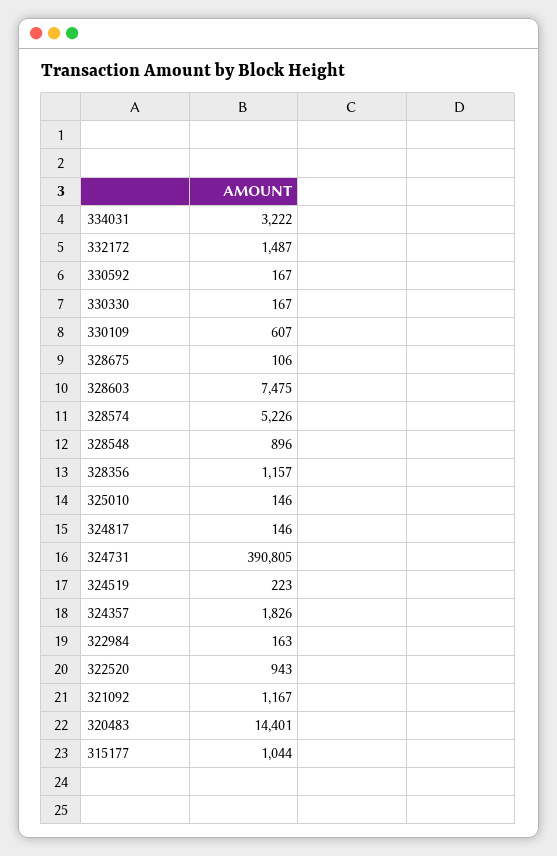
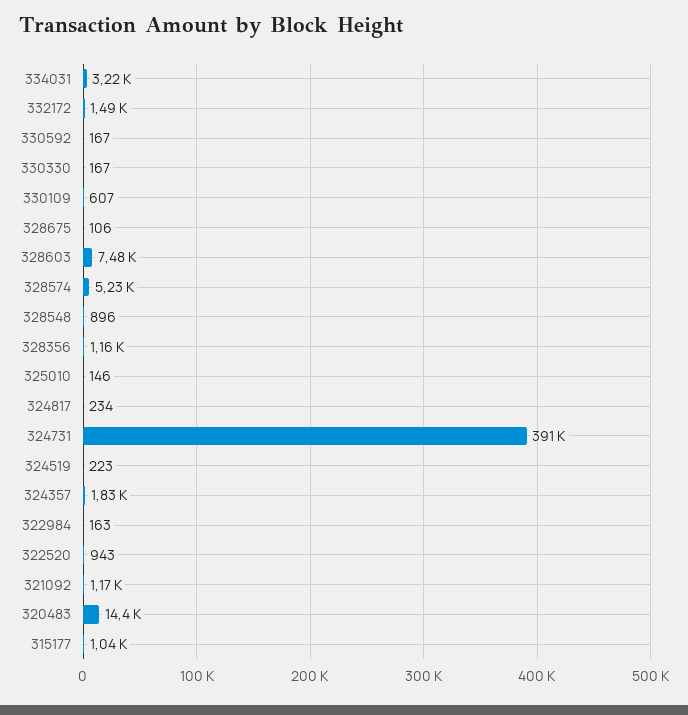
  {
    "334031": 3222,
    "332172": 1487,
    "330592": 167,
    "330330": 167,
    "330109": 607,
    "328675": 106,
    "328603": 7475,
    "328574": 5226,
    "328548": 896,
    "328356": 1157,
    "325010": 146,
-   "324817": 146,
+   "324817": 234,
    "324731": 390805,
    "324519": 223,
    "324357": 1826,
    "322984": 163,
    "322520": 943,
    "321092": 1167,
    "320483": 14401,
    "315177": 1044
  }

